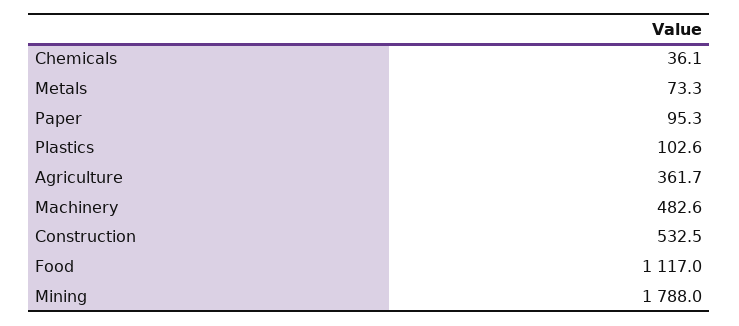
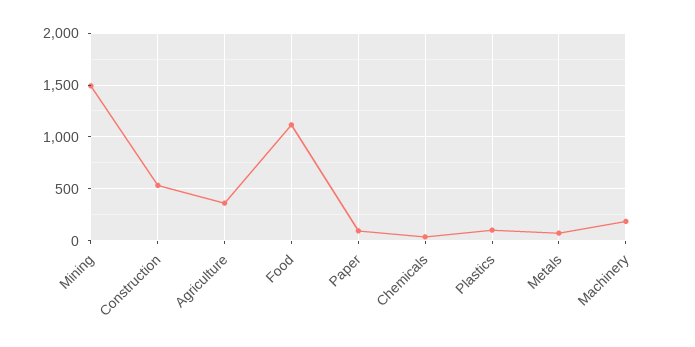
  {
    "Chemicals": 36.1,
    "Metals": 73.3,
    "Paper": 95.3,
    "Plastics": 102.6,
    "Agriculture": 361.7,
-   "Machinery": 482.6,
+   "Machinery": 200,
    "Construction": 532.5,
    "Food": 1117,
-   "Mining": 1788
+   "Mining": 1500
  }

